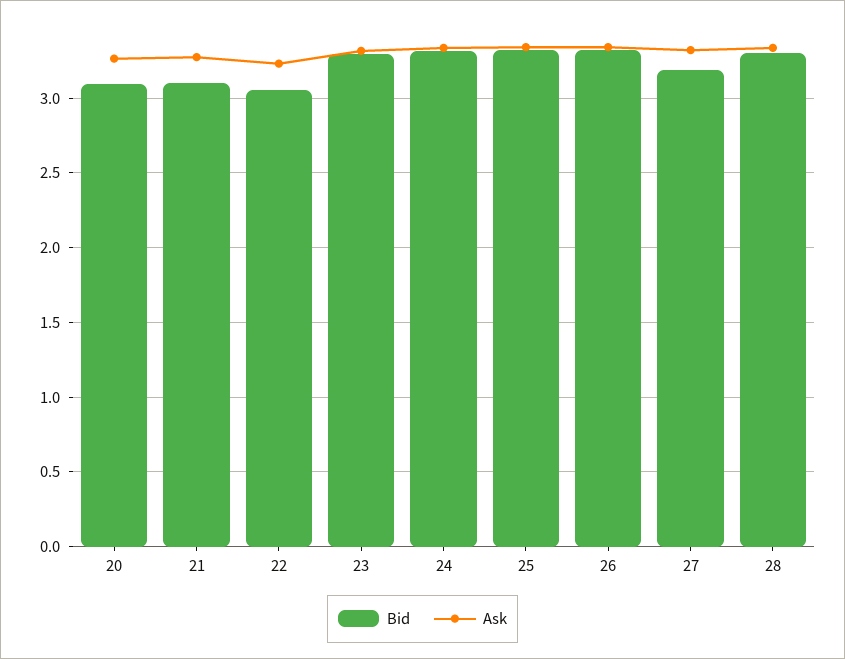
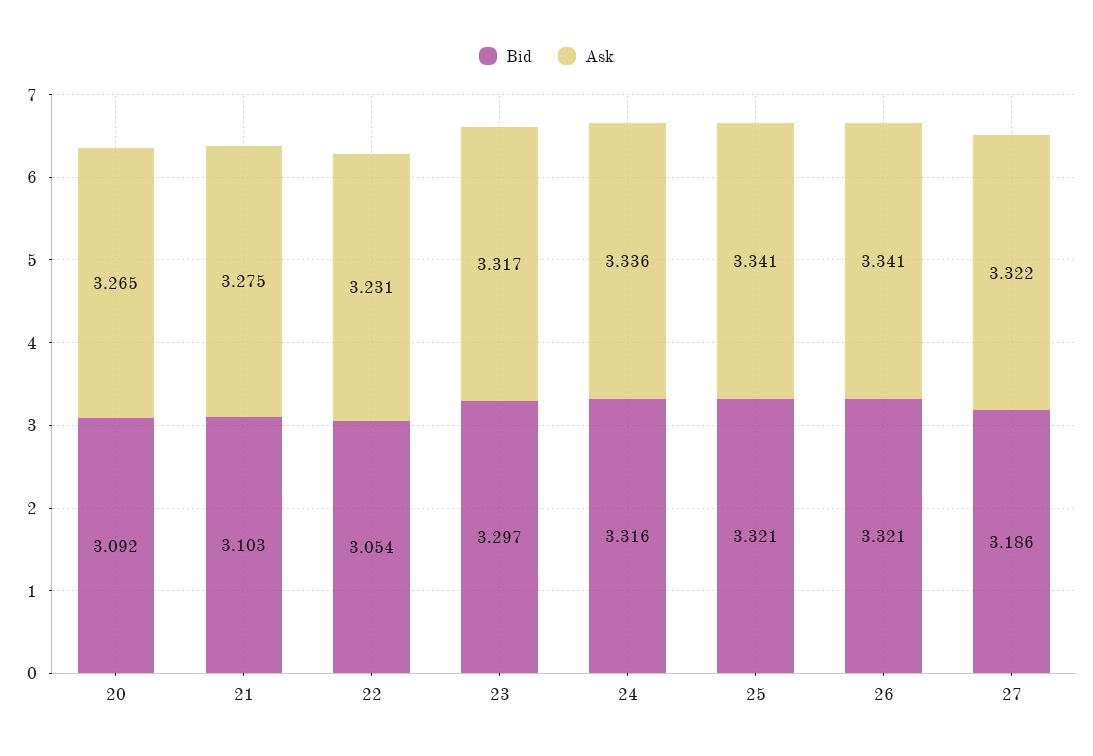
  {
    "Bid": {
      "20": 3.092,
      "21": 3.103,
      "22": 3.054,
      "23": 3.297,
      "24": 3.316,
      "25": 3.321,
      "26": 3.321,
-     "27": 3.186,
+     "27": 3.186
-     "28": 3.3
    },
    "Ask": {
      "20": 3.265,
      "21": 3.275,
      "22": 3.231,
      "23": 3.317,
      "24": 3.336,
      "25": 3.341,
      "26": 3.341,
-     "27": 3.322,
+     "27": 3.322
-     "28": 3.35
    }
  }

